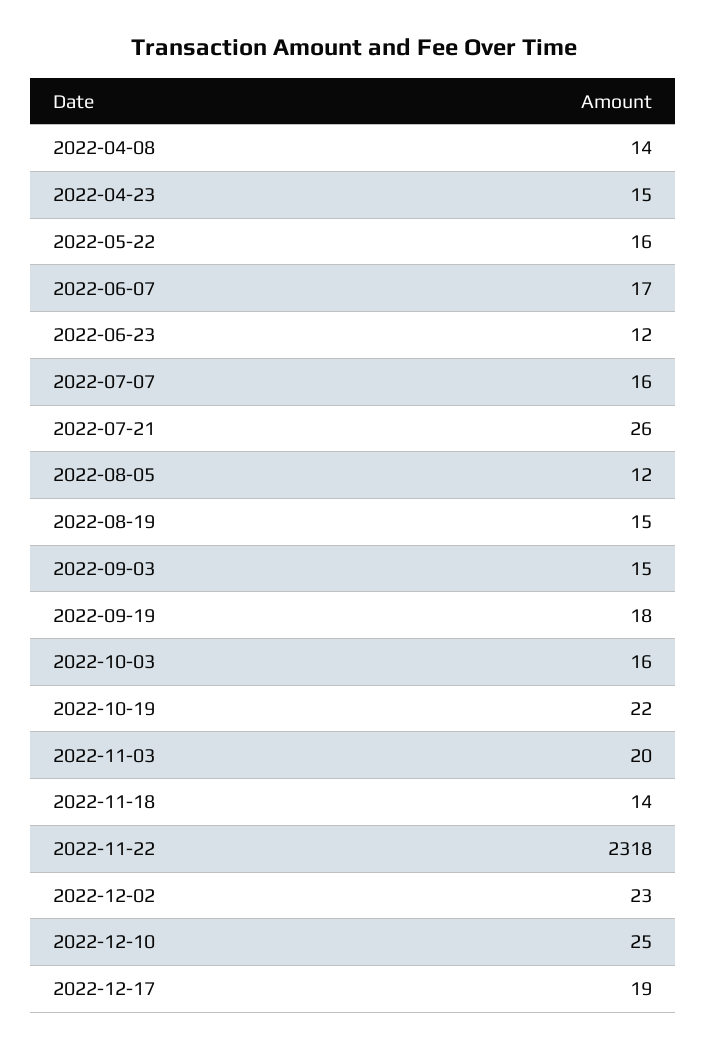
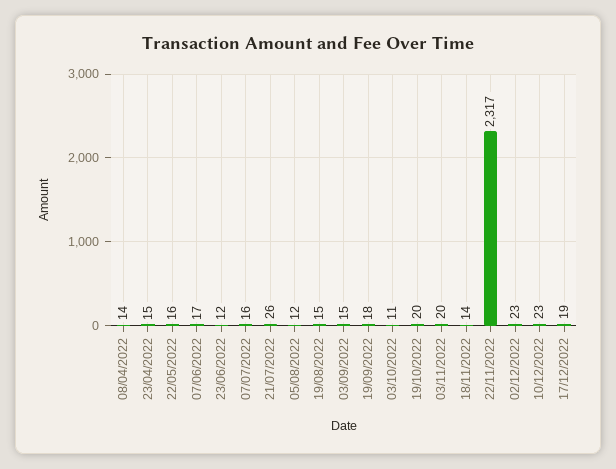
  {
    "2022-04-08": 14,
    "2022-04-23": 15,
    "2022-05-22": 16,
    "2022-06-07": 17,
    "2022-06-23": 12,
    "2022-07-07": 16,
    "2022-07-21": 26,
    "2022-08-05": 12,
    "2022-08-19": 15,
    "2022-09-03": 15,
    "2022-09-19": 18,
-   "2022-10-03": 16,
+   "2022-10-03": 11,
-   "2022-10-19": 22,
+   "2022-10-19": 20,
    "2022-11-03": 20,
    "2022-11-18": 14,
-   "2022-11-22": 2318,
+   "2022-11-22": 2317,
    "2022-12-02": 23,
-   "2022-12-10": 25,
+   "2022-12-10": 23,
    "2022-12-17": 19
  }

